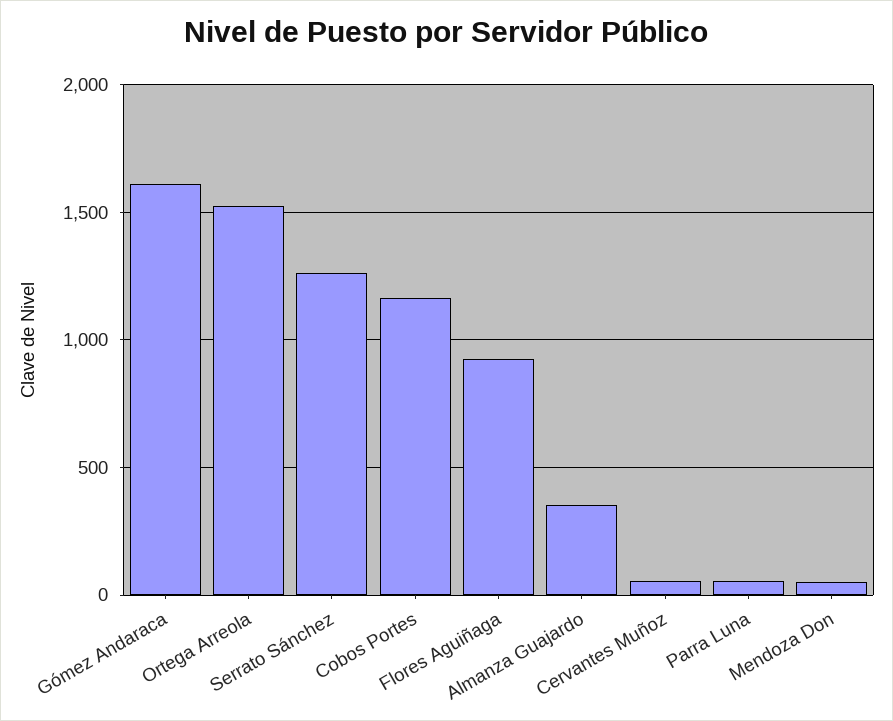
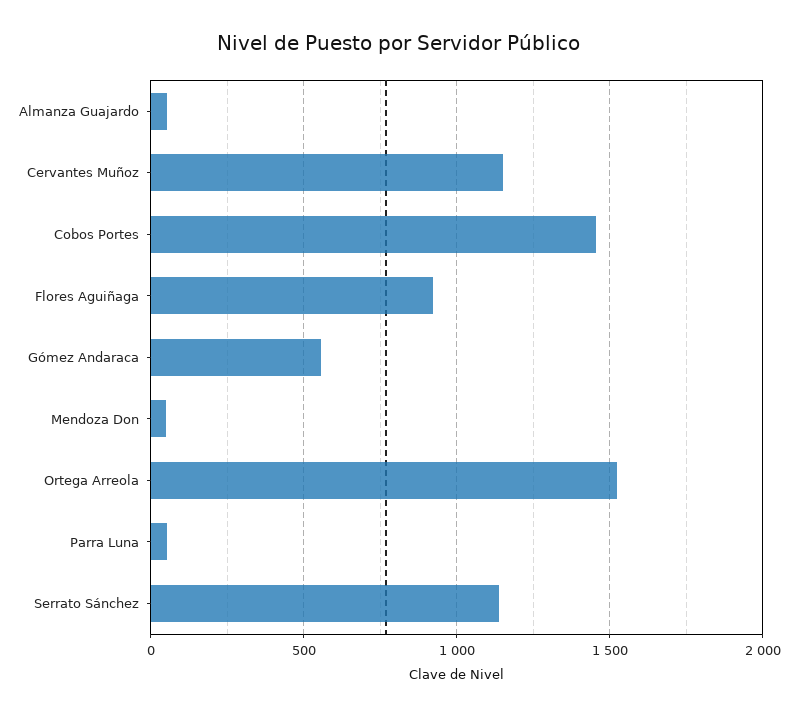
  {
-   "Gómez Andaraca": 1600,
+   "Gómez Andaraca": 550,
    "Ortega Arreola": 1500,
-   "Serrato Sánchez": 1250,
+   "Serrato Sánchez": 1150,
-   "Cobos Portes": 1150,
+   "Cobos Portes": 1450,
    "Flores Aguiñaga": 900,
-   "Almanza Guajardo": 350,
+   "Almanza Guajardo": 50,
-   "Cervantes Muñoz": 50,
+   "Cervantes Muñoz": 1150,
    "Parra Luna": 50,
    "Mendoza Don": 50
  }

